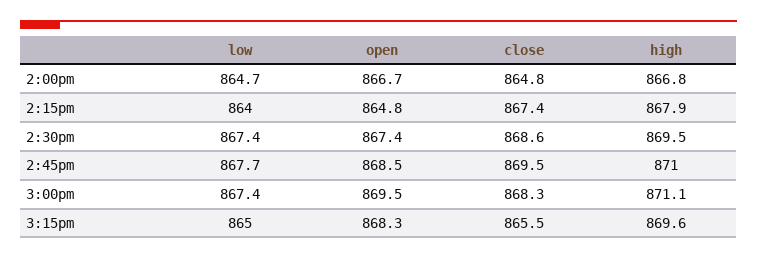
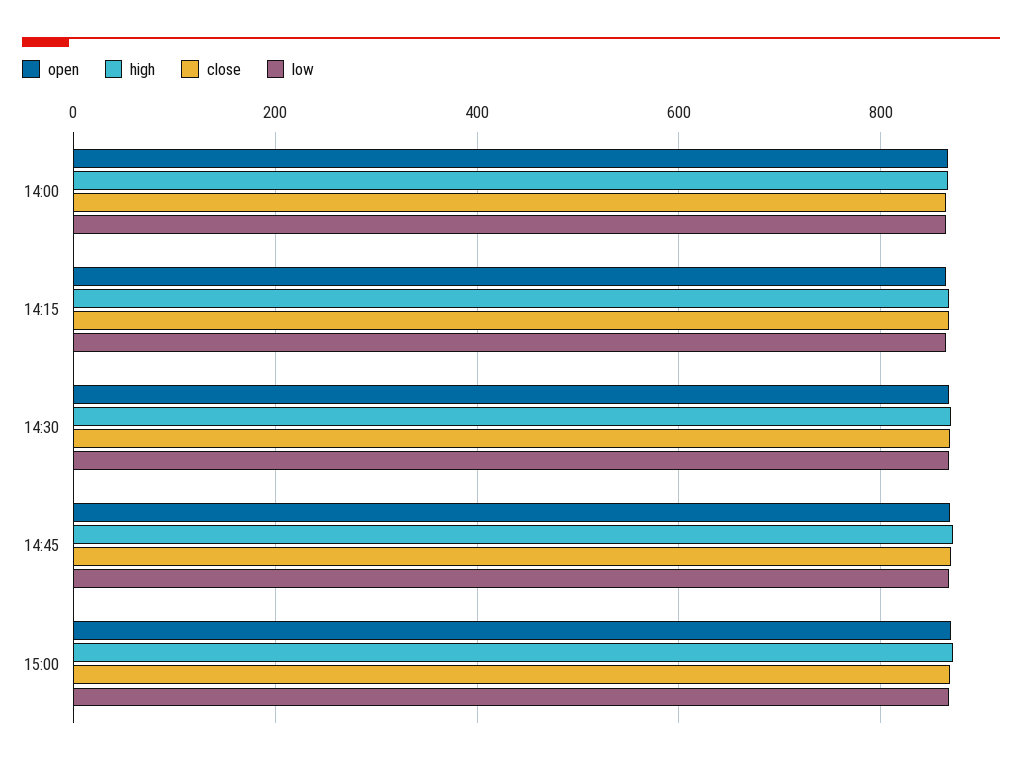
  {
    "low": {
      "2:00pm": 864.7,
      "2:15pm": 864,
      "2:30pm": 867.4,
      "2:45pm": 867.7,
-     "3:00pm": 867.4,
+     "3:00pm": 867.4
-     "3:15pm": 865
    },
    "open": {
      "2:00pm": 866.7,
      "2:15pm": 864.8,
      "2:30pm": 867.4,
      "2:45pm": 868.5,
-     "3:00pm": 869.5,
+     "3:00pm": 869.5
-     "3:15pm": 868.3
    },
    "close": {
      "2:00pm": 864.8,
      "2:15pm": 867.4,
      "2:30pm": 868.6,
      "2:45pm": 869.5,
-     "3:00pm": 868.3,
+     "3:00pm": 868.3
-     "3:15pm": 865.5
    },
    "high": {
      "2:00pm": 866.8,
      "2:15pm": 867.9,
      "2:30pm": 869.5,
      "2:45pm": 871,
-     "3:00pm": 871.1,
+     "3:00pm": 871.1
-     "3:15pm": 869.6
    }
  }

